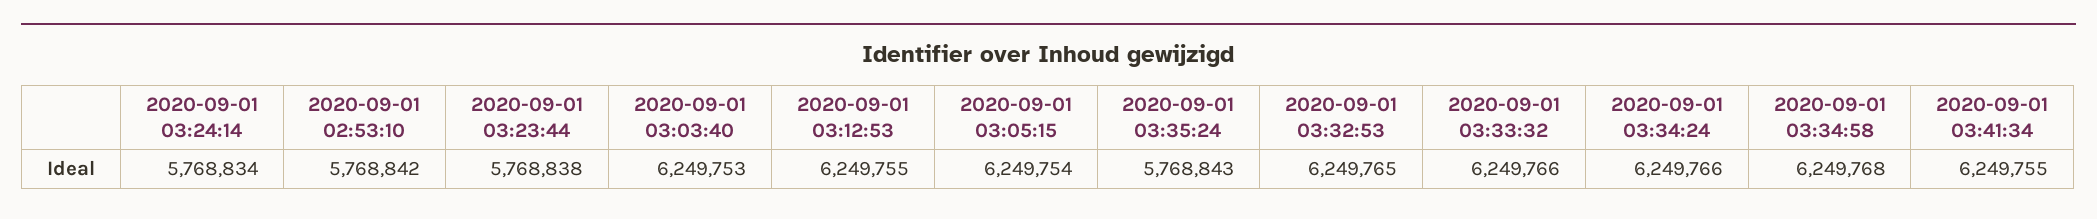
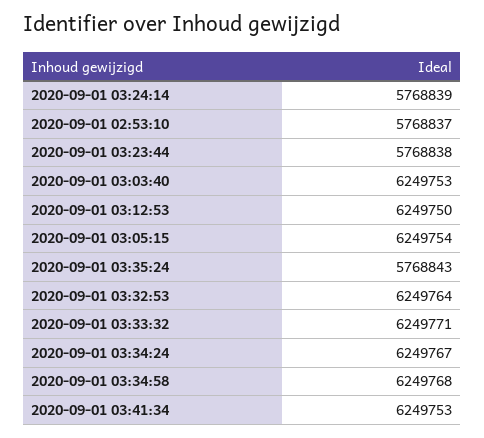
  {
-   "2020-09-01 03:24:14": 5768834,
+   "2020-09-01 03:24:14": 5768839,
-   "2020-09-01 02:53:10": 5768842,
+   "2020-09-01 02:53:10": 5768837,
    "2020-09-01 03:23:44": 5768838,
    "2020-09-01 03:03:40": 6249753,
-   "2020-09-01 03:12:53": 6249755,
+   "2020-09-01 03:12:53": 6249750,
    "2020-09-01 03:05:15": 6249754,
    "2020-09-01 03:35:24": 5768843,
-   "2020-09-01 03:32:53": 6249765,
+   "2020-09-01 03:32:53": 6249764,
-   "2020-09-01 03:33:32": 6249766,
+   "2020-09-01 03:33:32": 6249771,
-   "2020-09-01 03:34:24": 6249766,
+   "2020-09-01 03:34:24": 6249767,
    "2020-09-01 03:34:58": 6249768,
-   "2020-09-01 03:41:34": 6249755
+   "2020-09-01 03:41:34": 6249753
  }

